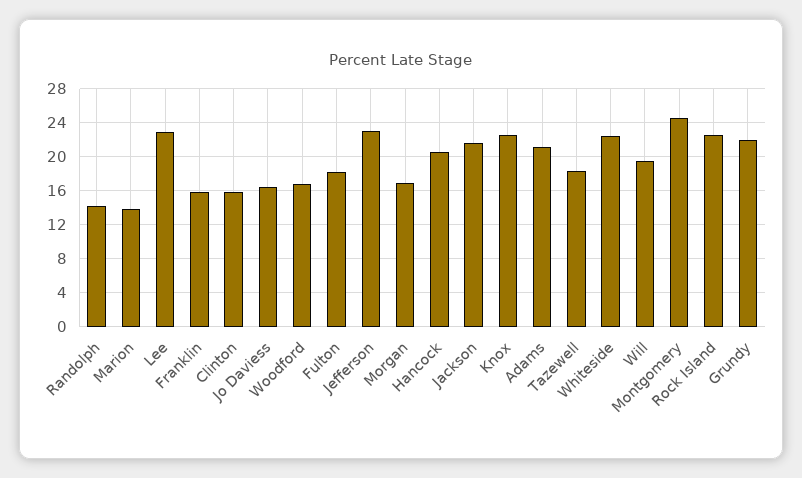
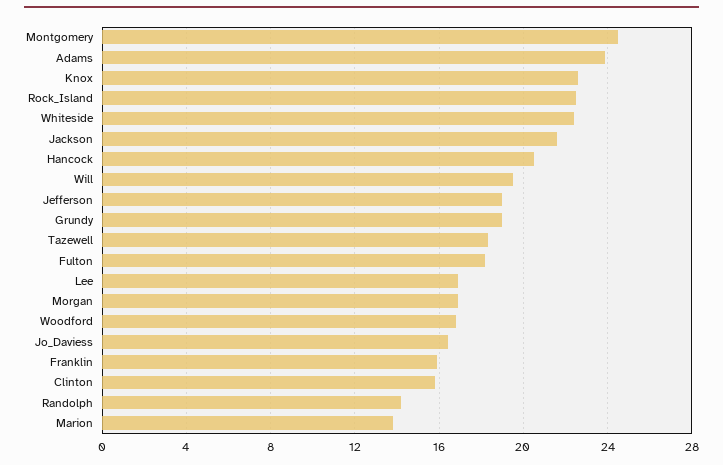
  {
    "Randolph": 14,
    "Marion": 14,
-   "Lee": 23,
+   "Lee": 17,
    "Franklin": 16,
    "Clinton": 16,
    "Jo Daviess": 16.5,
    "Woodford": 17,
    "Fulton": 18,
-   "Jefferson": 23,
+   "Jefferson": 19,
    "Morgan": 17,
    "Hancock": 20.5,
    "Jackson": 21.5,
    "Knox": 22.5,
-   "Adams": 21,
+   "Adams": 24,
    "Tazewell": 18.5,
    "Whiteside": 22.5,
    "Will": 19.5,
    "Montgomery": 24.5,
    "Rock Island": 22.5,
-   "Grundy": 22
+   "Grundy": 19
  }

